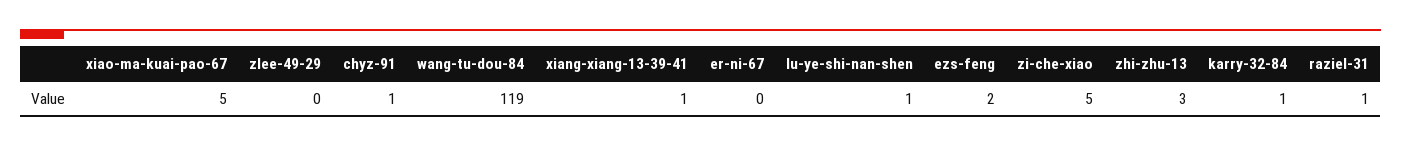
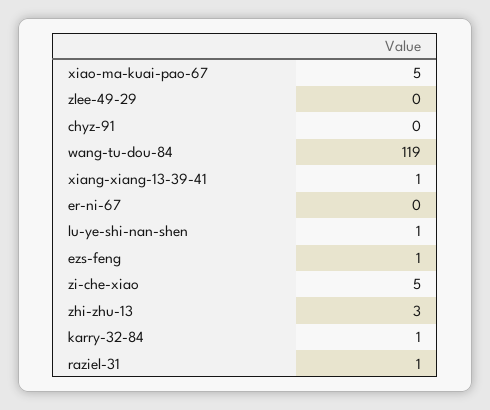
  {
    "xiao-ma-kuai-pao-67": 5,
    "zlee-49-29": 0,
-   "chyz-91": 1,
+   "chyz-91": 0,
    "wang-tu-dou-84": 119,
    "xiang-xiang-13-39-41": 1,
    "er-ni-67": 0,
    "lu-ye-shi-nan-shen": 1,
-   "ezs-feng": 2,
+   "ezs-feng": 1,
    "zi-che-xiao": 5,
    "zhi-zhu-13": 3,
    "karry-32-84": 1,
    "raziel-31": 1
  }

